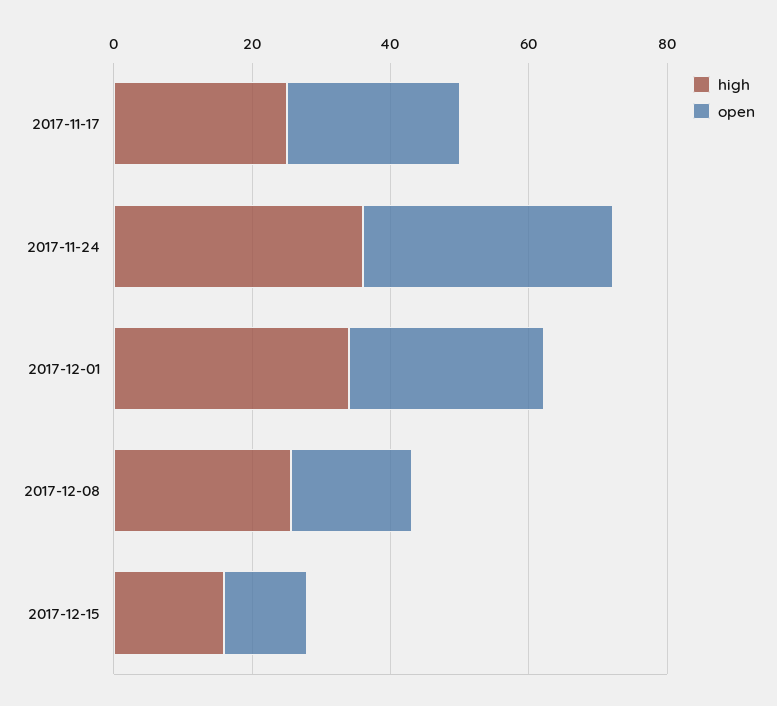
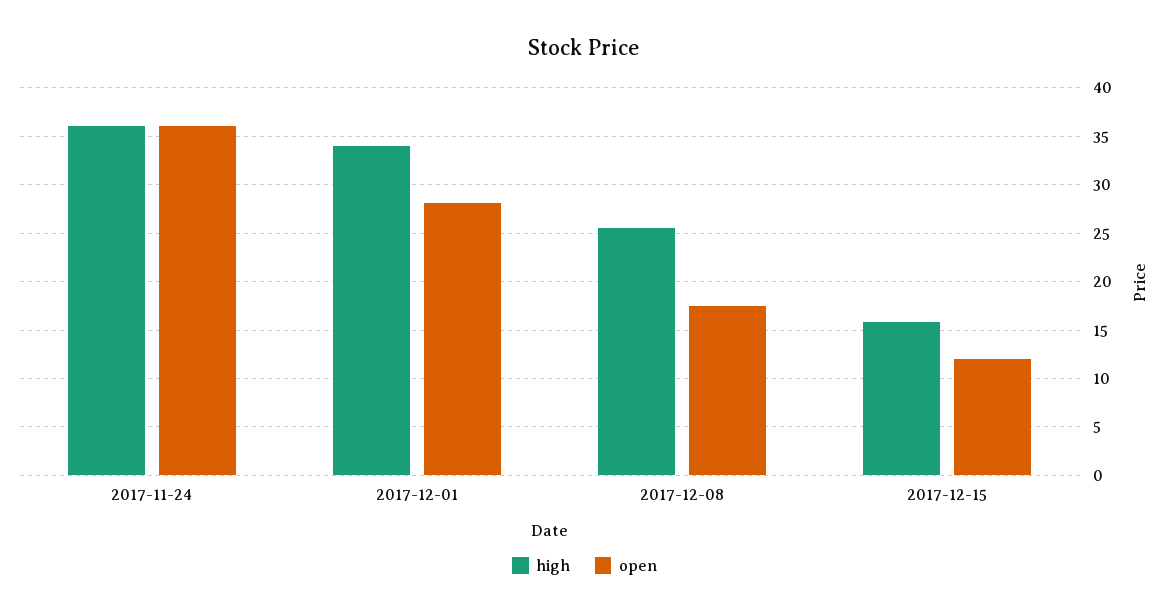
  {
    "high": {
-     "2017-11-17": 25,
      "2017-11-24": 36,
      "2017-12-01": 34,
      "2017-12-08": 26,
      "2017-12-15": 16
    },
    "open": {
-     "2017-11-17": 25,
      "2017-11-24": 36,
      "2017-12-01": 28,
      "2017-12-08": 17,
      "2017-12-15": 12
    }
  }

